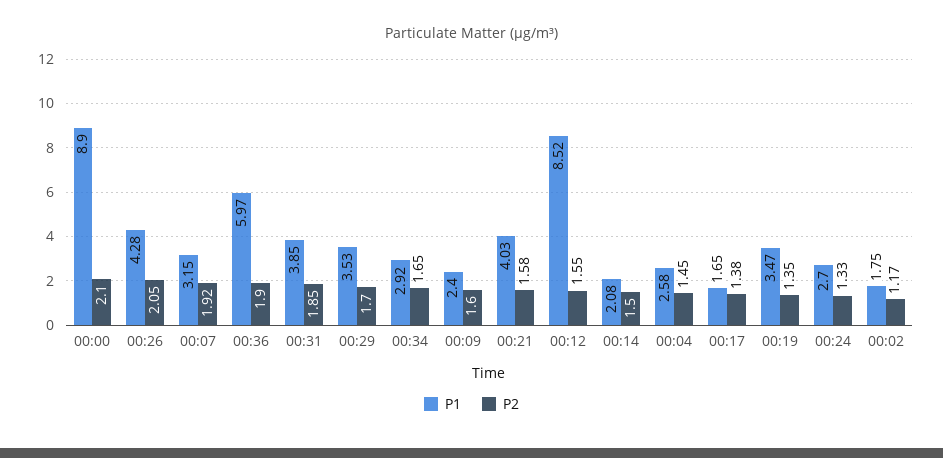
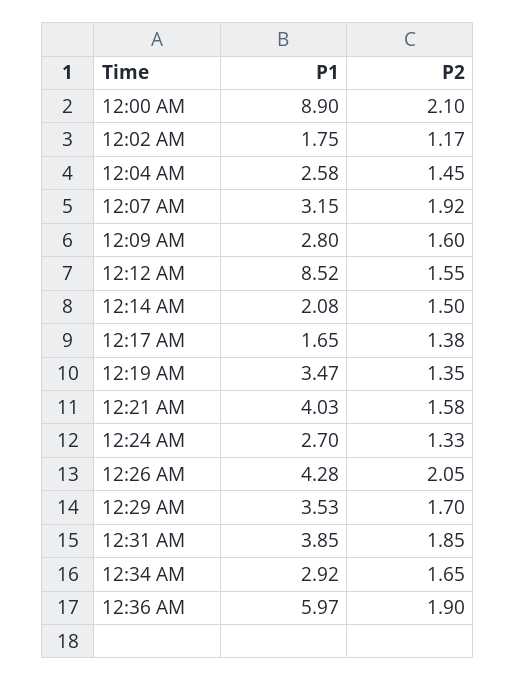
  {
    "P1": {
      "00:00": 8.9,
      "00:26": 4.28,
      "00:07": 3.15,
      "00:36": 5.97,
      "00:31": 3.85,
      "00:29": 3.53,
      "00:34": 2.92,
-     "00:09": 2.4,
+     "00:09": 2.8,
      "00:21": 4.03,
      "00:12": 8.52,
      "00:14": 2.08,
      "00:04": 2.58,
      "00:17": 1.65,
      "00:19": 3.47,
      "00:24": 2.7,
      "00:02": 1.75
    },
    "P2": {
      "00:00": 2.1,
      "00:26": 2.05,
      "00:07": 1.92,
      "00:36": 1.9,
      "00:31": 1.85,
      "00:29": 1.7,
      "00:34": 1.65,
      "00:09": 1.6,
      "00:21": 1.58,
      "00:12": 1.55,
      "00:14": 1.5,
      "00:04": 1.45,
      "00:17": 1.38,
      "00:19": 1.35,
      "00:24": 1.33,
      "00:02": 1.17
    }
  }

